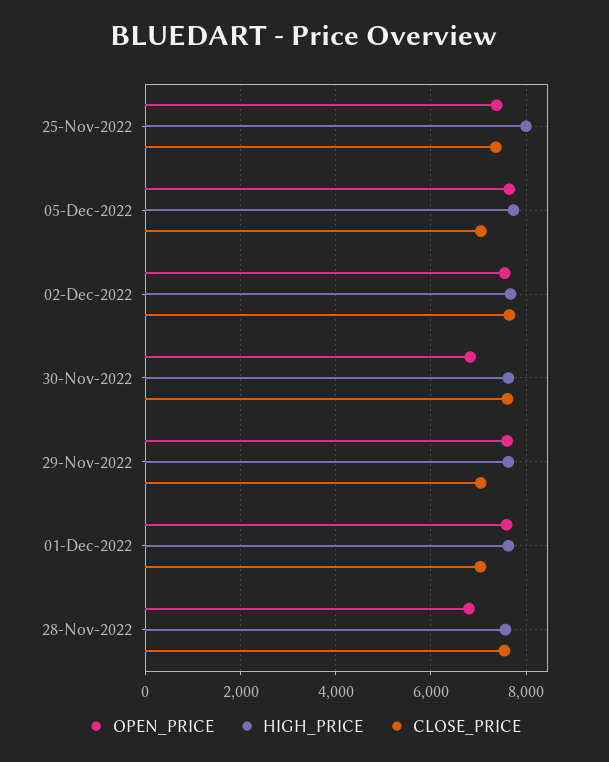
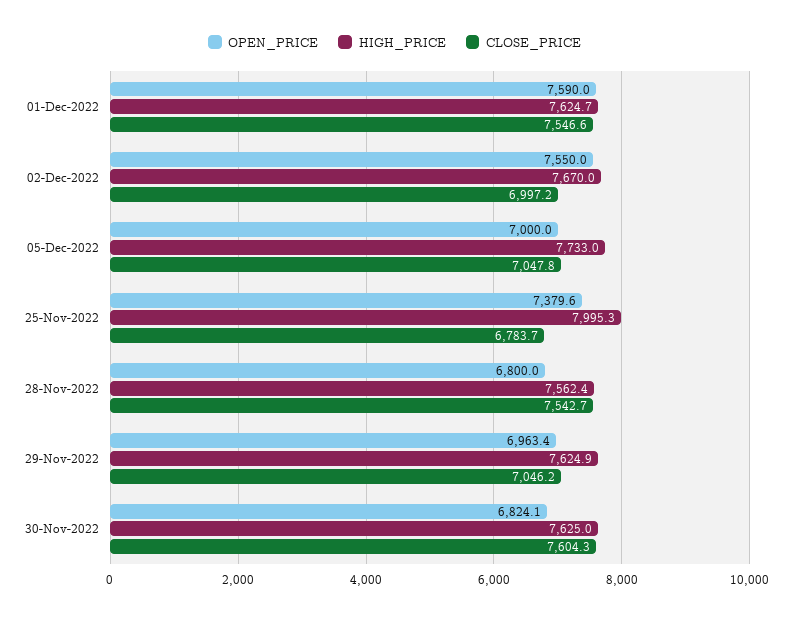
  {
    "OPEN_PRICE": {
      "25-Nov-2022": 7379.6,
-     "05-Dec-2022": 7600,
+     "05-Dec-2022": 7000,
      "02-Dec-2022": 7550,
      "30-Nov-2022": 6824.1,
-     "29-Nov-2022": 7600,
+     "29-Nov-2022": 6963.4,
      "01-Dec-2022": 7590,
      "28-Nov-2022": 6800
    },
    "HIGH_PRICE": {
      "25-Nov-2022": 7995.3,
      "05-Dec-2022": 7733,
      "02-Dec-2022": 7670,
      "30-Nov-2022": 7625,
      "29-Nov-2022": 7624.9,
      "01-Dec-2022": 7624.7,
      "28-Nov-2022": 7562.4
    },
    "CLOSE_PRICE": {
-     "25-Nov-2022": 7400,
+     "25-Nov-2022": 6783.7,
      "05-Dec-2022": 7047.8,
-     "02-Dec-2022": 7600,
+     "02-Dec-2022": 6997.2,
      "30-Nov-2022": 7604.3,
      "29-Nov-2022": 7046.2,
-     "01-Dec-2022": 7000,
+     "01-Dec-2022": 7546.6,
      "28-Nov-2022": 7542.7
    }
  }

